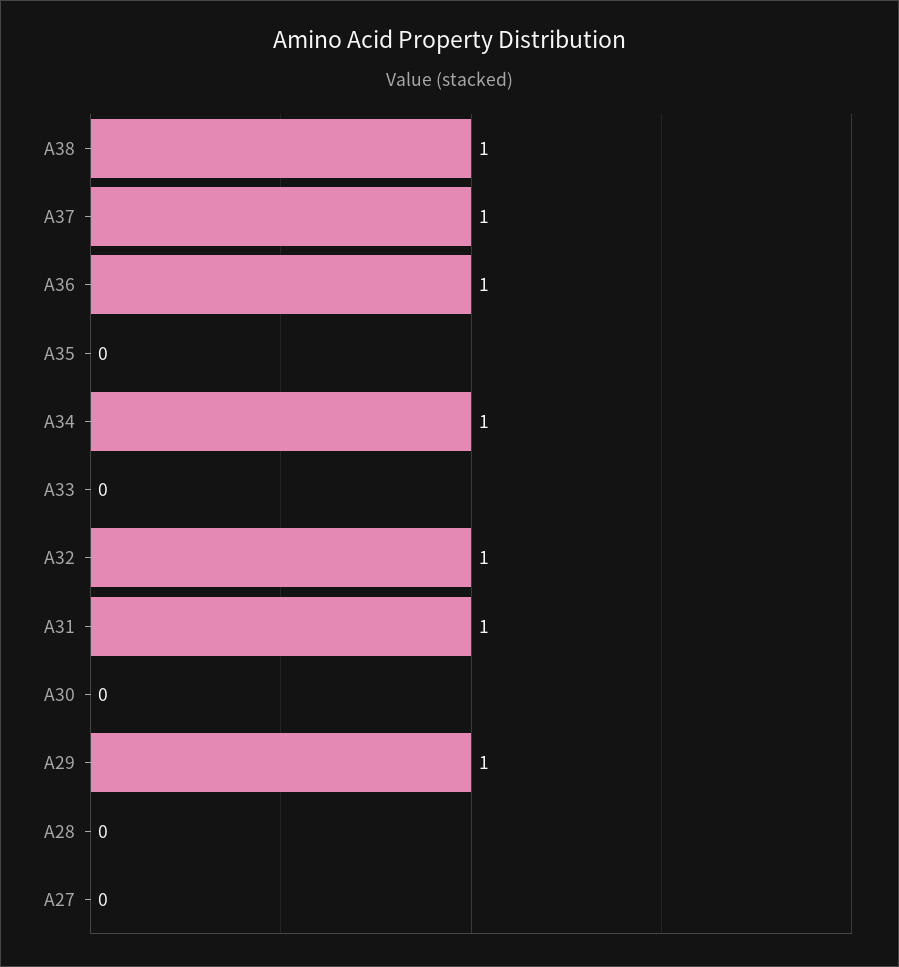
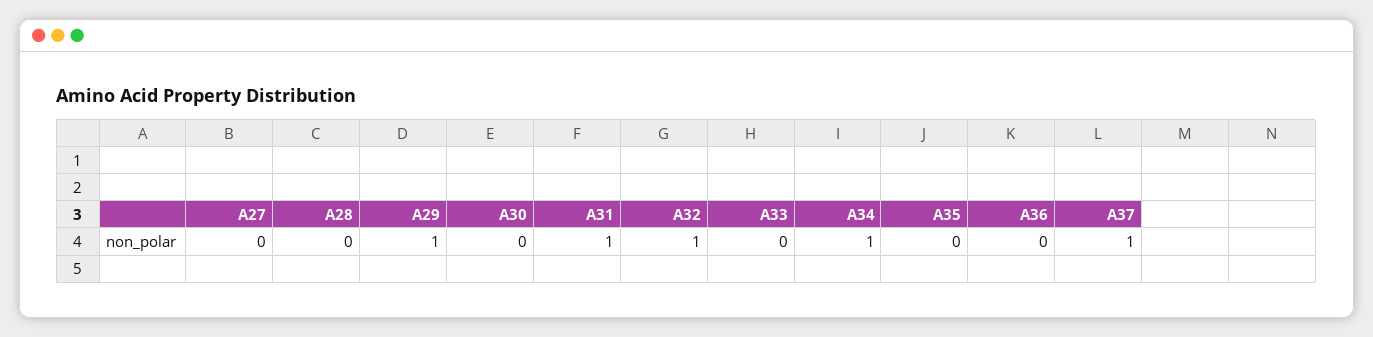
  {
-   "A38": 1,
    "A37": 1,
-   "A36": 1,
+   "A36": 0,
    "A35": 0,
    "A34": 1,
    "A33": 0,
    "A32": 1,
    "A31": 1,
    "A30": 0,
    "A29": 1,
    "A28": 0,
    "A27": 0
  }

